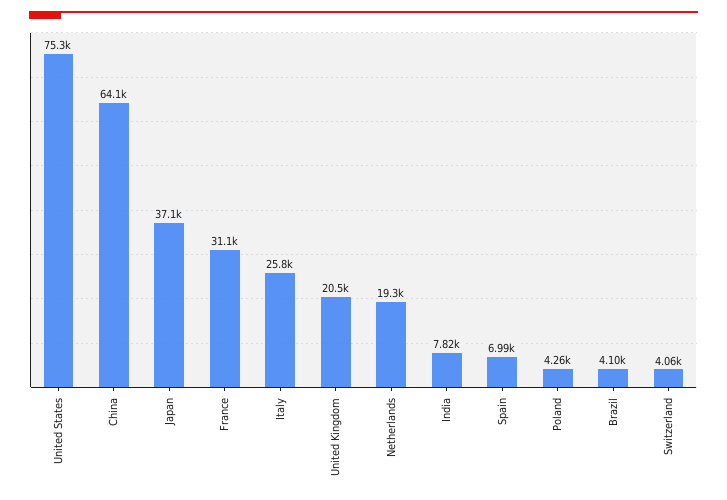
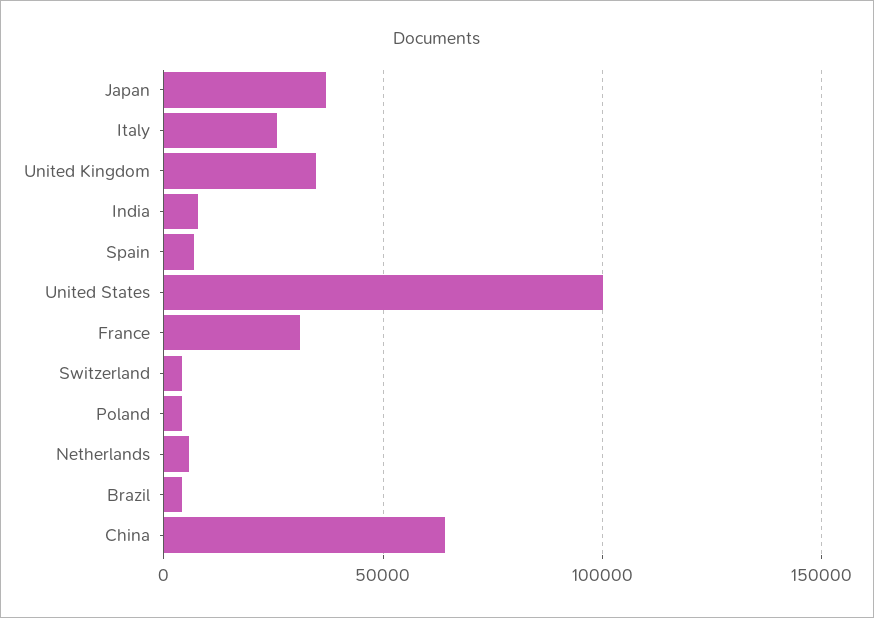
  {
-   "United States": 75300,
+   "United States": 100000,
    "China": 64100,
    "Japan": 37100,
    "France": 31100,
    "Italy": 25800,
-   "United Kingdom": 20500,
+   "United Kingdom": 35000,
-   "Netherlands": 19300,
+   "Netherlands": 5000,
    "India": 7820,
    "Spain": 6990,
    "Poland": 4260,
    "Brazil": 4100,
    "Switzerland": 4060
  }

